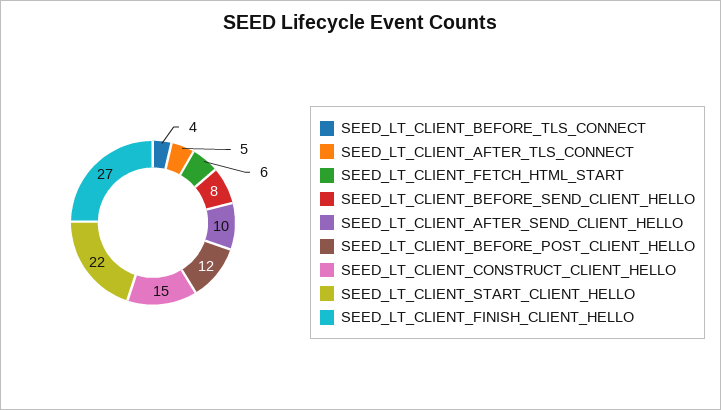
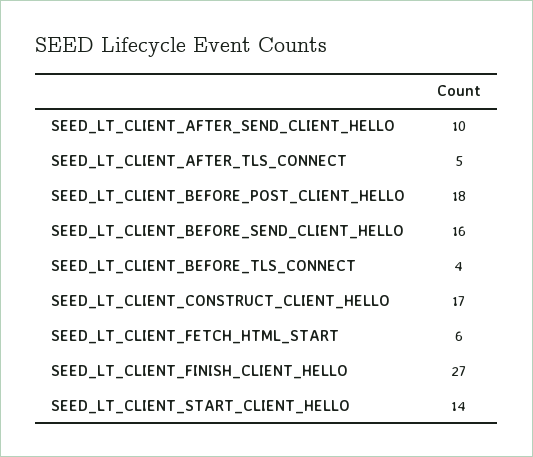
  {
    "SEED_LT_CLIENT_BEFORE_TLS_CONNECT": 4,
    "SEED_LT_CLIENT_AFTER_TLS_CONNECT": 5,
    "SEED_LT_CLIENT_FETCH_HTML_START": 6,
-   "SEED_LT_CLIENT_BEFORE_SEND_CLIENT_HELLO": 8,
+   "SEED_LT_CLIENT_BEFORE_SEND_CLIENT_HELLO": 16,
    "SEED_LT_CLIENT_AFTER_SEND_CLIENT_HELLO": 10,
-   "SEED_LT_CLIENT_BEFORE_POST_CLIENT_HELLO": 12,
+   "SEED_LT_CLIENT_BEFORE_POST_CLIENT_HELLO": 18,
-   "SEED_LT_CLIENT_CONSTRUCT_CLIENT_HELLO": 15,
+   "SEED_LT_CLIENT_CONSTRUCT_CLIENT_HELLO": 17,
-   "SEED_LT_CLIENT_START_CLIENT_HELLO": 22,
+   "SEED_LT_CLIENT_START_CLIENT_HELLO": 14,
    "SEED_LT_CLIENT_FINISH_CLIENT_HELLO": 27
  }

